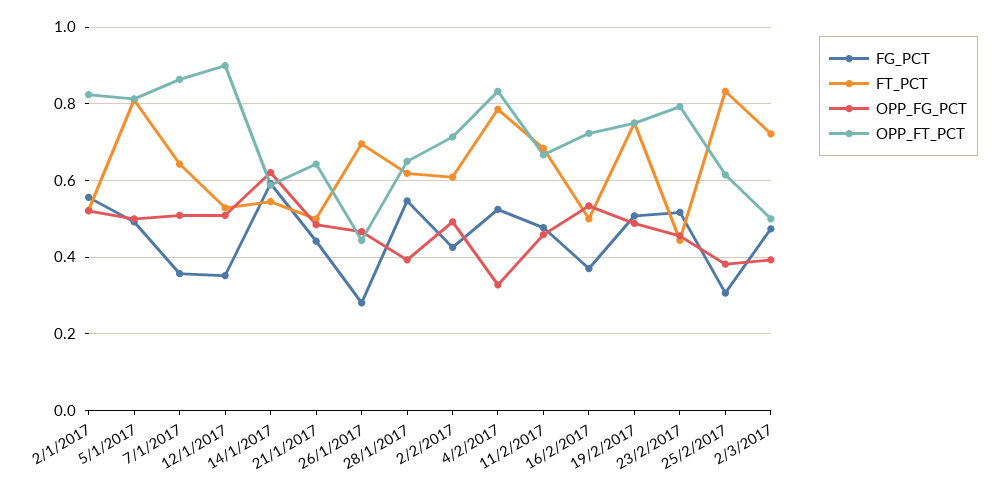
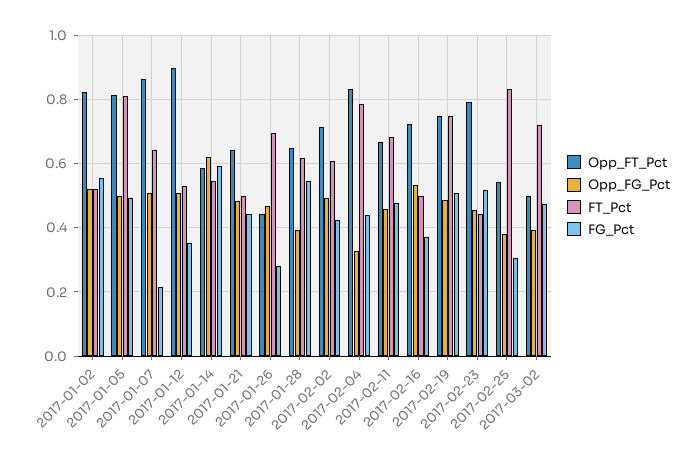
  {
    "FG_PCT": {
      "2/1/2017": 0.56,
      "5/1/2017": 0.5,
-     "7/1/2017": 0.36,
+     "7/1/2017": 0.22,
      "12/1/2017": 0.36,
      "14/1/2017": 0.6,
      "21/1/2017": 0.44,
      "26/1/2017": 0.28,
      "28/1/2017": 0.54,
      "2/2/2017": 0.42,
-     "4/2/2017": 0.52,
+     "4/2/2017": 0.44,
      "11/2/2017": 0.48,
      "16/2/2017": 0.38,
      "19/2/2017": 0.5,
      "23/2/2017": 0.52,
      "25/2/2017": 0.3,
      "2/3/2017": 0.48
    },
    "FT_PCT": {
      "2/1/2017": 0.52,
      "5/1/2017": 0.82,
      "7/1/2017": 0.64,
      "12/1/2017": 0.52,
      "14/1/2017": 0.54,
      "21/1/2017": 0.5,
      "26/1/2017": 0.7,
      "28/1/2017": 0.62,
      "2/2/2017": 0.6,
      "4/2/2017": 0.78,
      "11/2/2017": 0.68,
      "16/2/2017": 0.5,
      "19/2/2017": 0.76,
      "23/2/2017": 0.44,
      "25/2/2017": 0.84,
      "2/3/2017": 0.72
    },
    "OPP_FG_PCT": {
      "2/1/2017": 0.52,
      "5/1/2017": 0.5,
      "7/1/2017": 0.5,
      "12/1/2017": 0.5,
      "14/1/2017": 0.62,
      "21/1/2017": 0.48,
      "26/1/2017": 0.46,
      "28/1/2017": 0.4,
      "2/2/2017": 0.5,
      "4/2/2017": 0.32,
      "11/2/2017": 0.46,
      "16/2/2017": 0.54,
      "19/2/2017": 0.48,
      "23/2/2017": 0.46,
      "25/2/2017": 0.38,
      "2/3/2017": 0.4
    },
    "OPP_FT_PCT": {
      "2/1/2017": 0.82,
      "5/1/2017": 0.82,
      "7/1/2017": 0.86,
      "12/1/2017": 0.9,
      "14/1/2017": 0.58,
      "21/1/2017": 0.64,
      "26/1/2017": 0.44,
      "28/1/2017": 0.66,
      "2/2/2017": 0.72,
      "4/2/2017": 0.84,
      "11/2/2017": 0.66,
      "16/2/2017": 0.72,
      "19/2/2017": 0.76,
      "23/2/2017": 0.8,
-     "25/2/2017": 0.62,
+     "25/2/2017": 0.54,
      "2/3/2017": 0.5
    }
  }

